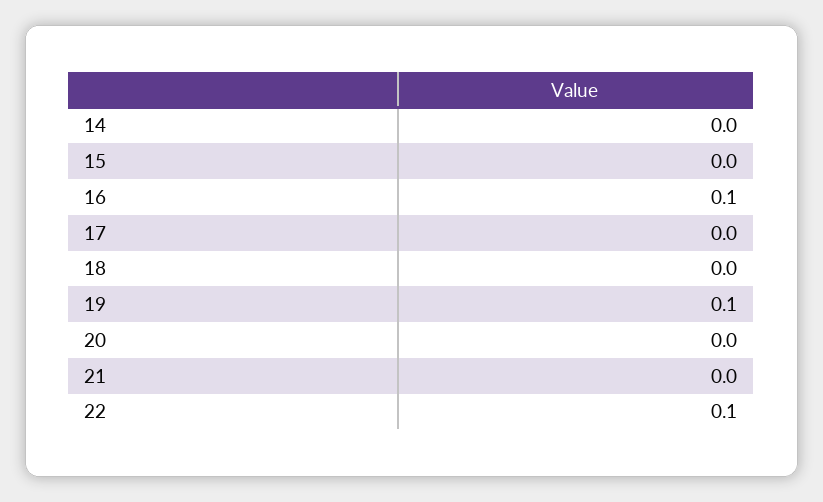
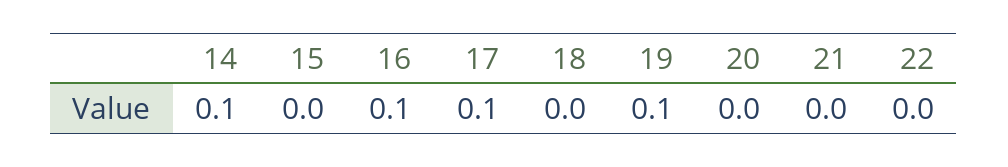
  {
-   "14": 0,
+   "14": 0.1,
    "15": 0,
    "16": 0.1,
-   "17": 0,
+   "17": 0.1,
    "18": 0,
    "19": 0.1,
    "20": 0,
    "21": 0,
-   "22": 0.1
+   "22": 0
  }

